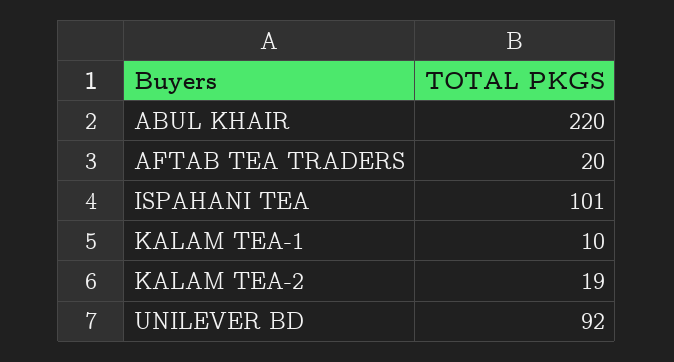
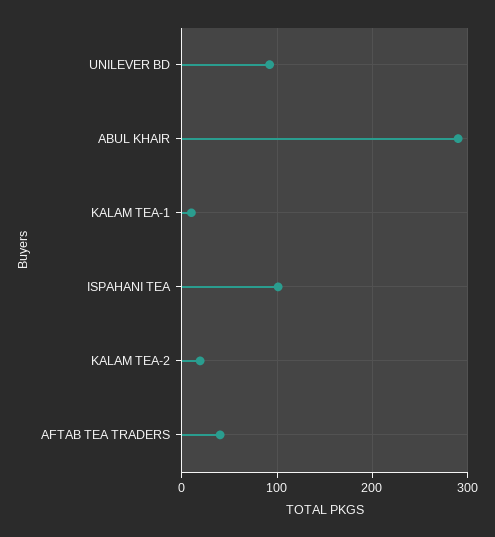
  {
-   "ABUL KHAIR": 220,
+   "ABUL KHAIR": 290,
-   "AFTAB TEA TRADERS": 20,
+   "AFTAB TEA TRADERS": 40,
    "ISPAHANI TEA": 101,
    "KALAM TEA-1": 10,
    "KALAM TEA-2": 19,
    "UNILEVER BD": 92
  }

